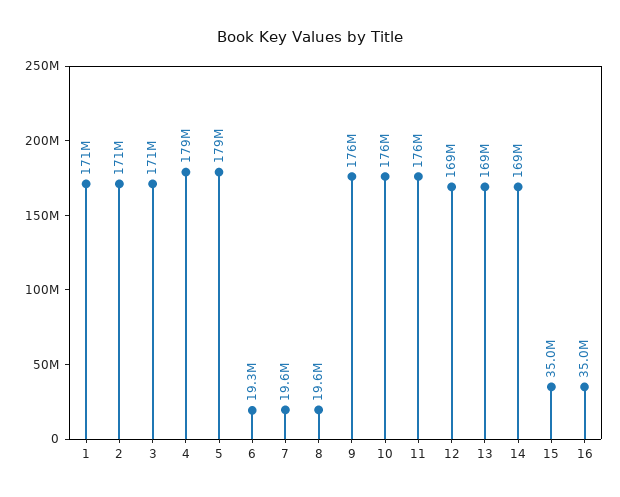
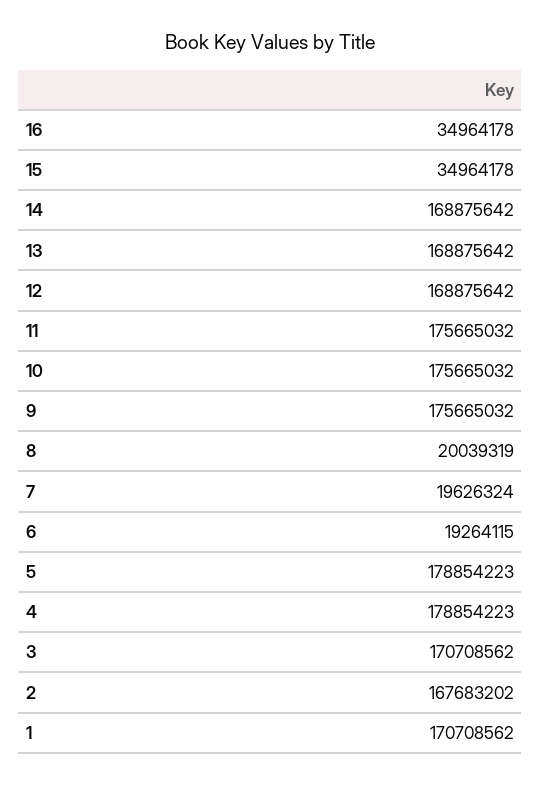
  {
    "1": 170708562,
-   "2": 171000000,
+   "2": 167683202,
    "3": 170708562,
    "4": 178854223,
    "5": 178854223,
    "6": 19264115,
    "7": 19626324,
-   "8": 19600000,
+   "8": 20039319,
    "9": 175665032,
    "10": 175665032,
    "11": 175665032,
    "12": 168875642,
    "13": 168875642,
    "14": 168875642,
    "15": 34964178,
    "16": 34964178
  }

